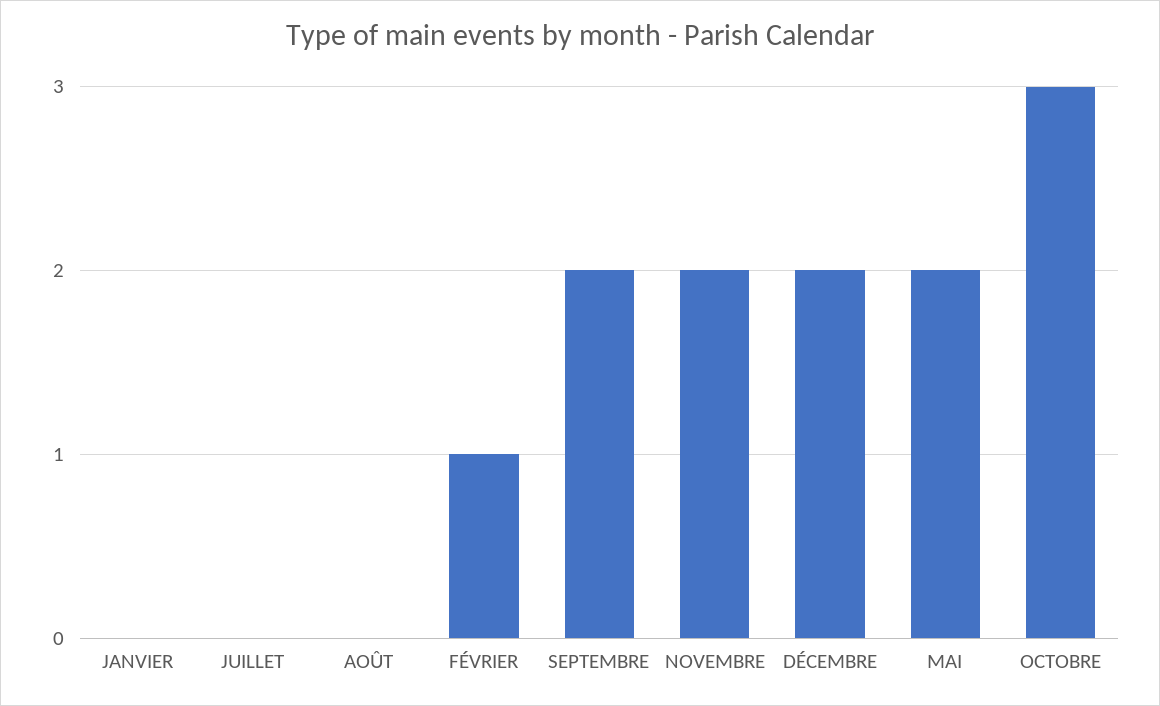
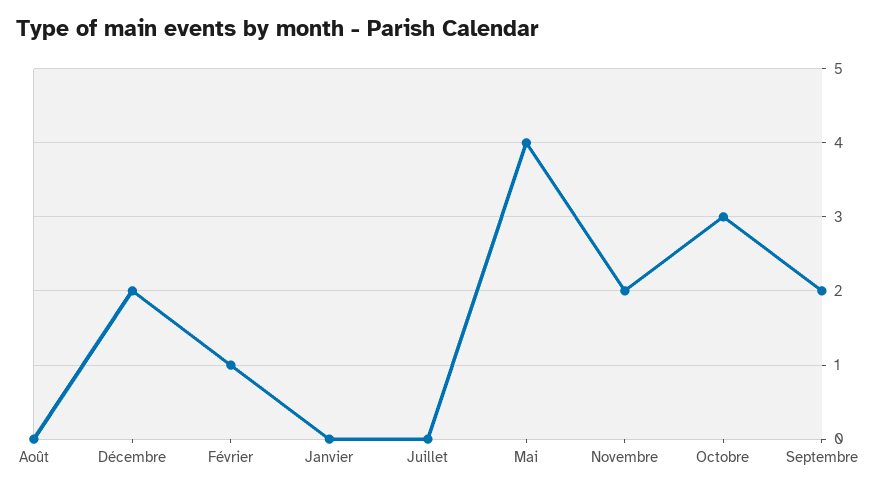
  {
    "JANVIER": 0,
    "JUILLET": 0,
    "AOÛT": 0,
    "FÉVRIER": 1,
    "SEPTEMBRE": 2,
    "NOVEMBRE": 2,
    "DÉCEMBRE": 2,
-   "MAI": 2,
+   "MAI": 4,
    "OCTOBRE": 3
  }

